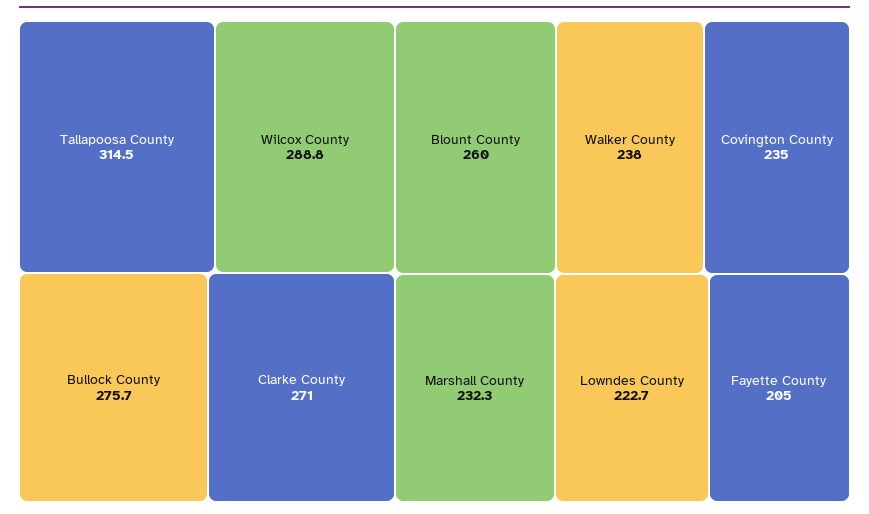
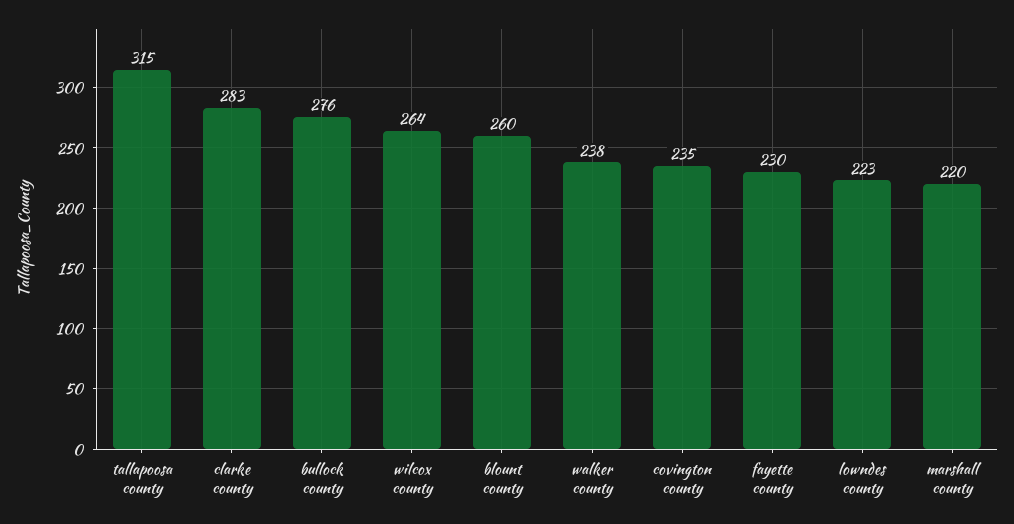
  {
    "Tallapoosa County": 314.5,
-   "Wilcox County": 288.8,
+   "Wilcox County": 264,
    "Bullock County": 275.7,
-   "Clarke County": 271,
+   "Clarke County": 283,
    "Blount County": 260,
    "Walker County": 238,
    "Covington County": 235,
-   "Marshall County": 232.3,
+   "Marshall County": 220,
    "Lowndes County": 222.7,
-   "Fayette County": 205
+   "Fayette County": 230
  }

